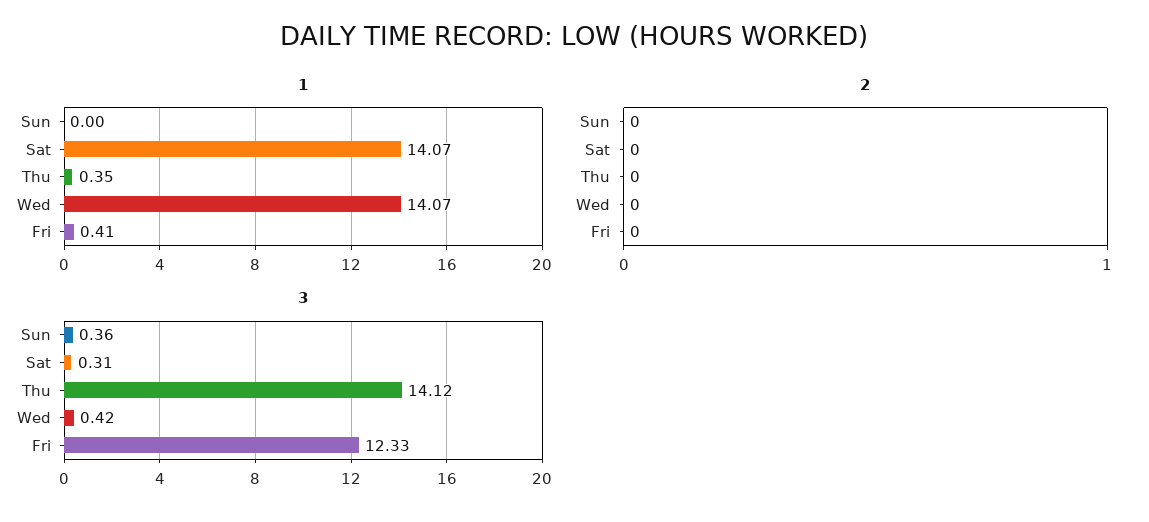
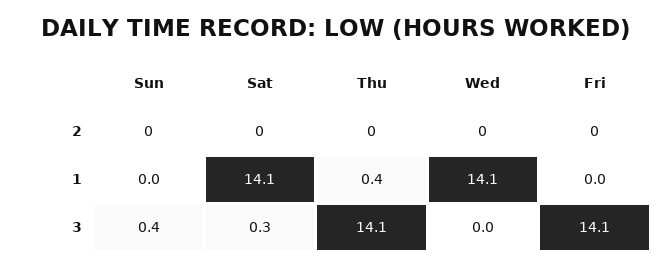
  {
    "1": {
      "Sun": 0,
      "Sat": 14.07,
      "Thu": 0.35,
      "Wed": 14.07,
-     "Fri": 0.41
+     "Fri": 0
    },
    "2": {
      "Sun": 0,
      "Sat": 0,
      "Thu": 0,
      "Wed": 0,
      "Fri": 0
    },
    "3": {
      "Sun": 0.36,
      "Sat": 0.31,
      "Thu": 14.12,
-     "Wed": 0.42,
+     "Wed": 0,
-     "Fri": 12.33
+     "Fri": 14.1
    }
  }

